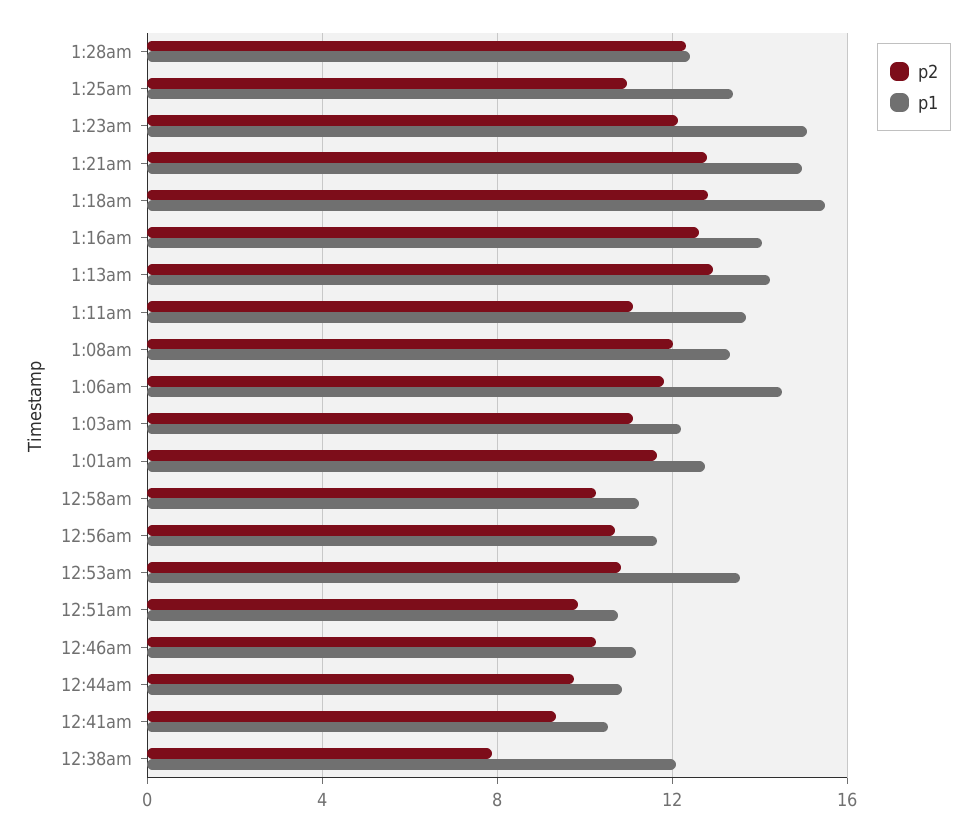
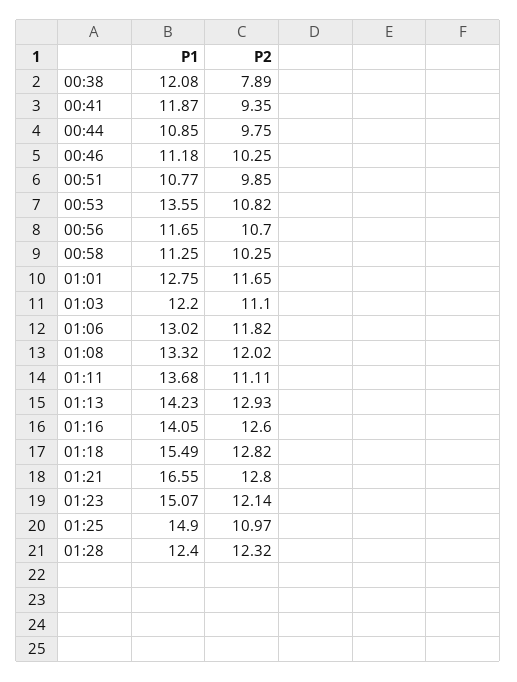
  {
    "p2": {
      "1:28am": 12.32,
      "1:25am": 10.97,
      "1:23am": 12.14,
      "1:21am": 12.8,
      "1:18am": 12.82,
      "1:16am": 12.6,
      "1:13am": 12.93,
      "1:11am": 11.11,
      "1:08am": 12.02,
      "1:06am": 11.82,
      "1:03am": 11.1,
      "1:01am": 11.65,
      "12:58am": 10.25,
      "12:56am": 10.7,
      "12:53am": 10.82,
      "12:51am": 9.85,
      "12:46am": 10.25,
      "12:44am": 9.75,
      "12:41am": 9.35,
      "12:38am": 7.89
    },
    "p1": {
      "1:28am": 12.4,
-     "1:25am": 13.5,
+     "1:25am": 14.9,
      "1:23am": 15.07,
-     "1:21am": 15,
+     "1:21am": 16.55,
      "1:18am": 15.49,
      "1:16am": 14.05,
      "1:13am": 14.23,
      "1:11am": 13.68,
      "1:08am": 13.32,
-     "1:06am": 14.5,
+     "1:06am": 13.02,
      "1:03am": 12.2,
      "1:01am": 12.75,
      "12:58am": 11.25,
      "12:56am": 11.65,
      "12:53am": 13.55,
      "12:51am": 10.77,
      "12:46am": 11.18,
      "12:44am": 10.85,
-     "12:41am": 10.5,
+     "12:41am": 11.87,
      "12:38am": 12.08
    }
  }

